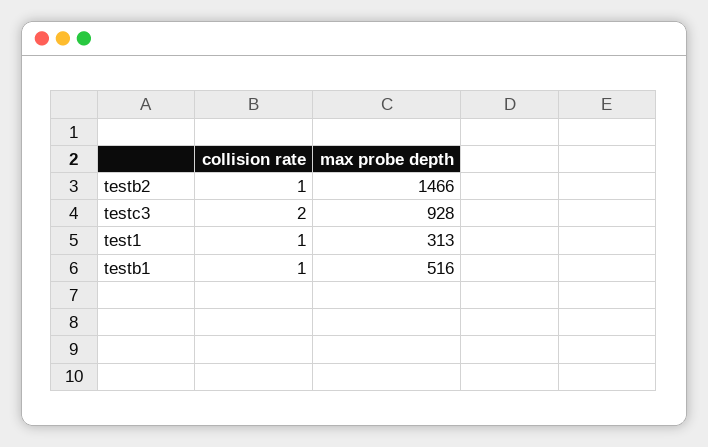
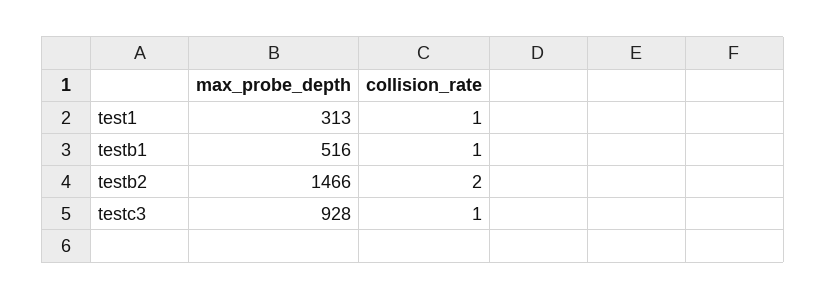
  {
    "collision rate": {
-     "testb2": 1,
+     "testb2": 2,
-     "testc3": 2,
+     "testc3": 1,
      "test1": 1,
      "testb1": 1
    },
    "max probe depth": {
      "testb2": 1466,
      "testc3": 928,
      "test1": 313,
      "testb1": 516
    }
  }

